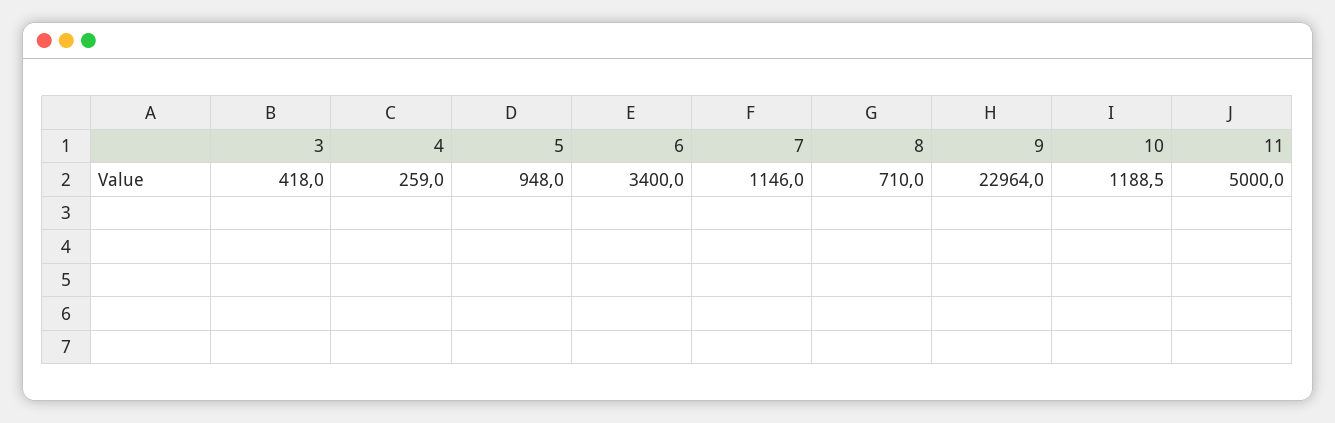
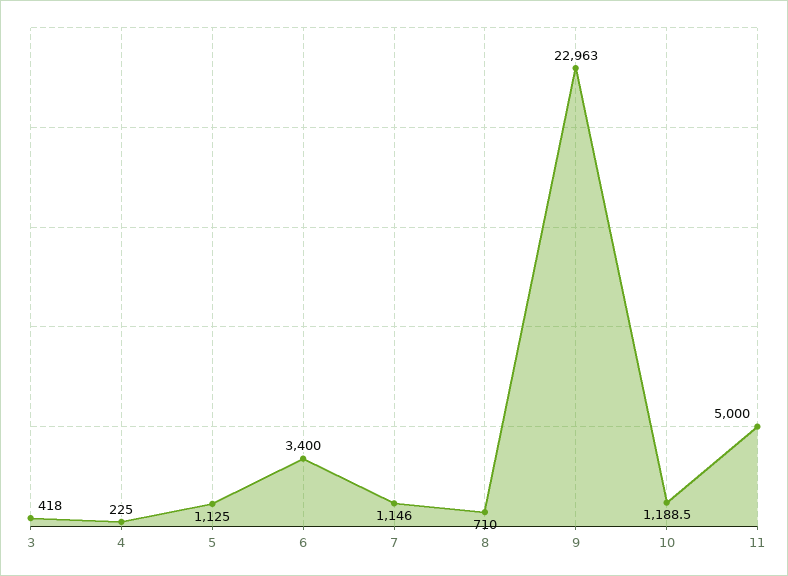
  {
    "3": 418,
-   "4": 259,
+   "4": 225,
-   "5": 948,
+   "5": 1125,
    "6": 3400,
    "7": 1146,
    "8": 710,
-   "9": 22964,
+   "9": 22963,
    "10": 1188.5,
    "11": 5000
  }

